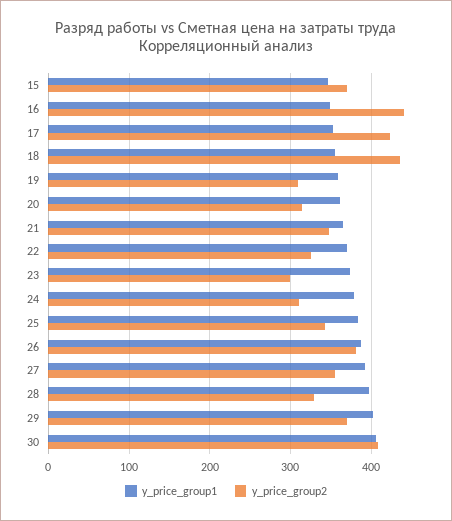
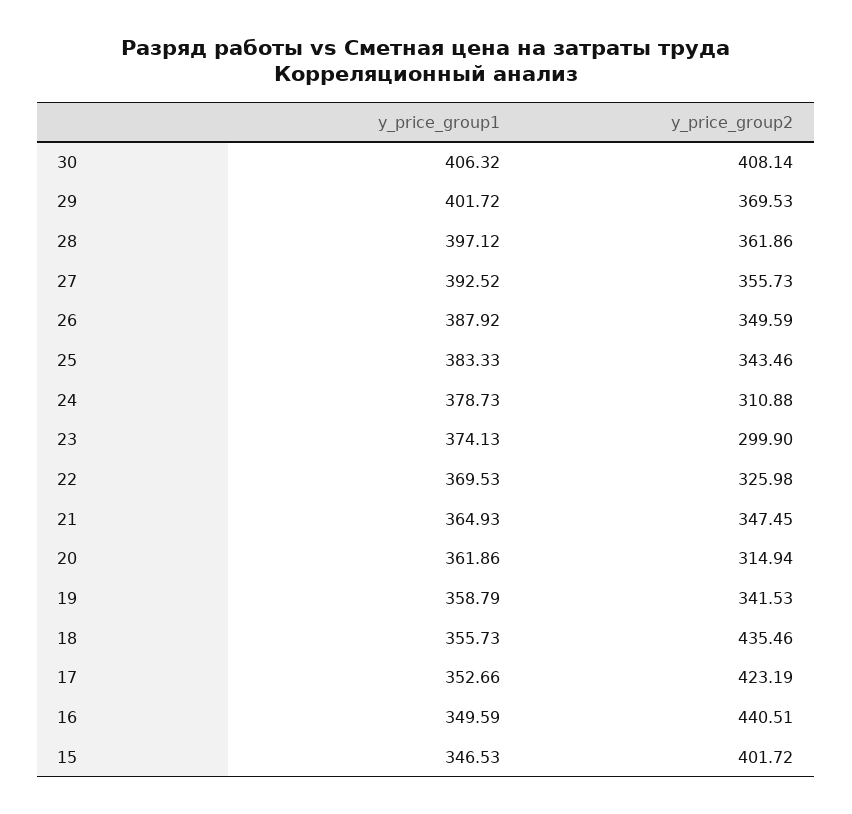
  {
    "y_price_group1": {
      "15": 346.53,
      "16": 349.59,
      "17": 352.66,
      "18": 355.73,
      "19": 358.79,
      "20": 361.86,
      "21": 364.93,
      "22": 369.53,
      "23": 374.13,
      "24": 378.73,
      "25": 383.33,
      "26": 387.92,
      "27": 392.52,
      "28": 397.12,
      "29": 401.72,
      "30": 406.32
    },
    "y_price_group2": {
-     "15": 370,
+     "15": 401.72,
      "16": 440.51,
      "17": 423.19,
      "18": 435.46,
-     "19": 310,
+     "19": 341.53,
      "20": 314.94,
      "21": 347.45,
      "22": 325.98,
      "23": 299.9,
      "24": 310.88,
      "25": 343.46,
-     "26": 380,
+     "26": 349.59,
      "27": 355.73,
-     "28": 330,
+     "28": 361.86,
      "29": 369.53,
      "30": 408.14
    }
  }

